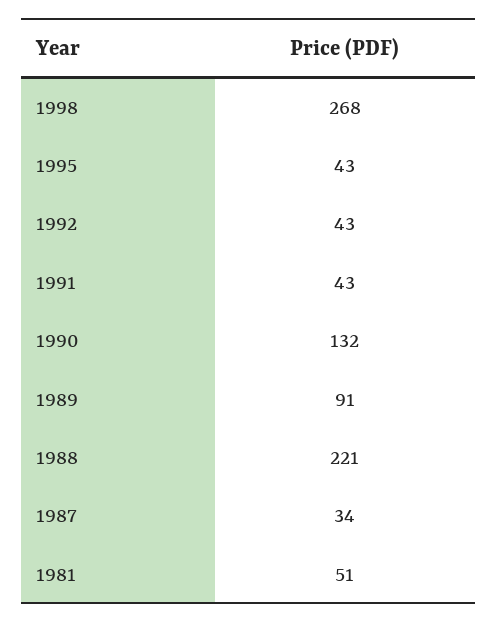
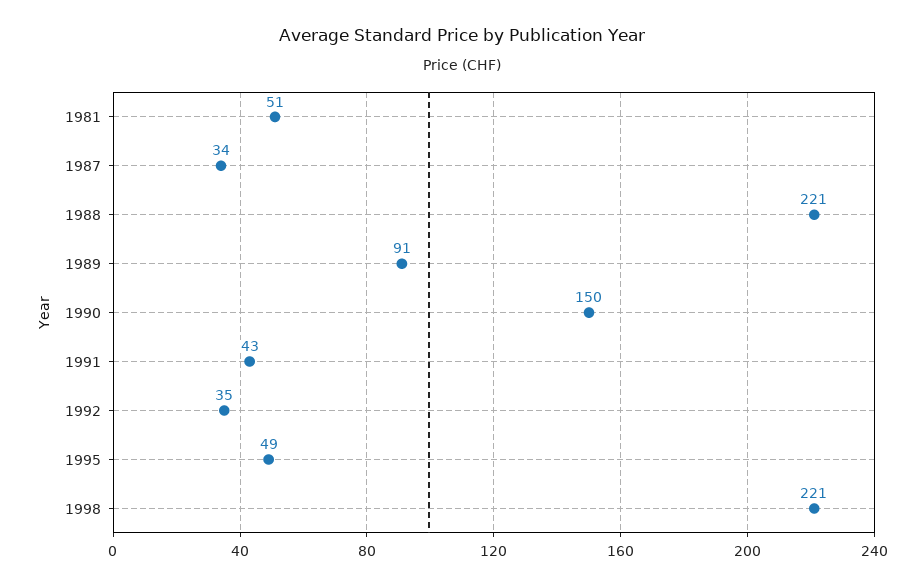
  {
-   "1998": 268,
+   "1998": 221,
-   "1995": 43,
+   "1995": 49,
-   "1992": 43,
+   "1992": 35,
    "1991": 43,
-   "1990": 132,
+   "1990": 150,
    "1989": 91,
    "1988": 221,
    "1987": 34,
    "1981": 51
  }

